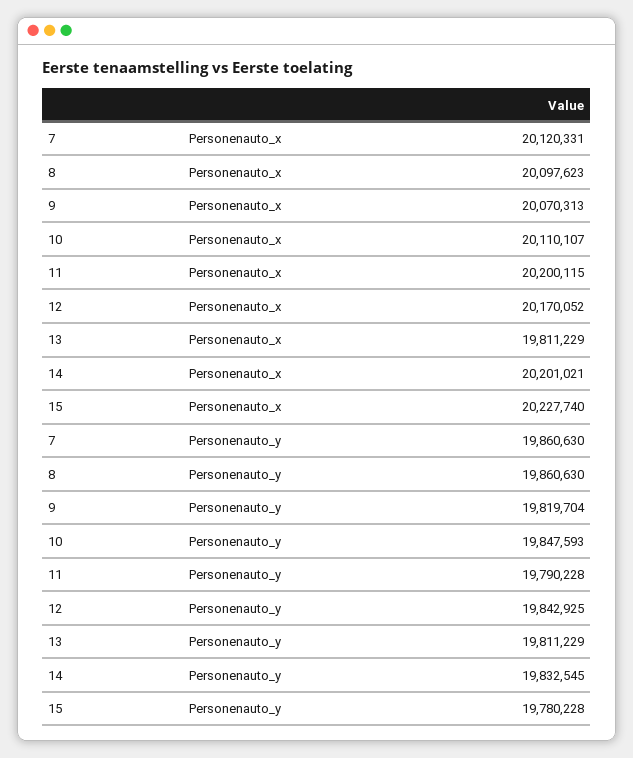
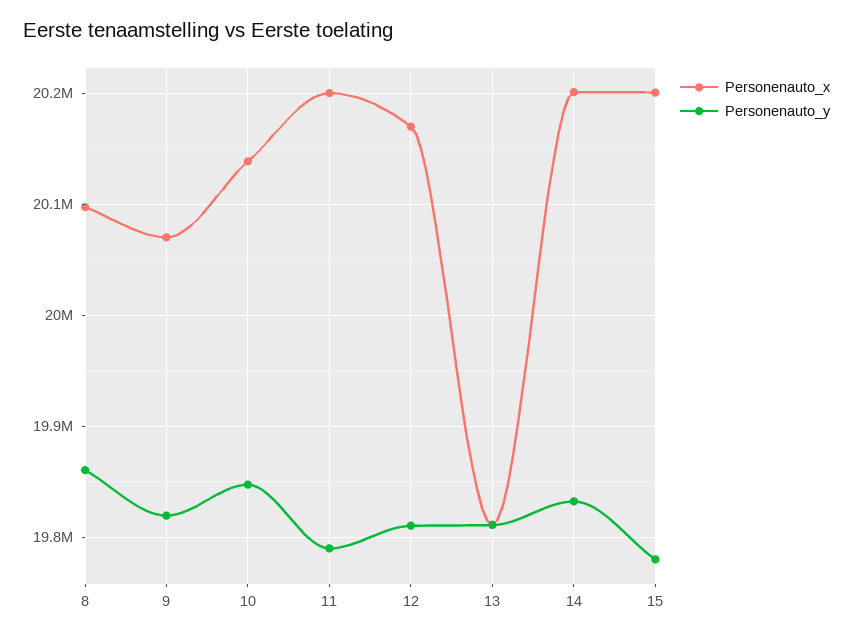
  {
    "Personenauto_x": {
-     "7": 20120331,
      "8": 20097623,
      "9": 20070313,
-     "10": 20110107,
+     "10": 20140000,
      "11": 20200115,
      "12": 20170052,
      "13": 19811229,
      "14": 20201021,
-     "15": 20227740
+     "15": 20200000
    },
    "Personenauto_y": {
-     "7": 19860630,
      "8": 19860630,
      "9": 19819704,
      "10": 19847593,
      "11": 19790228,
-     "12": 19842925,
+     "12": 19810000,
      "13": 19811229,
      "14": 19832545,
      "15": 19780228
    }
  }

